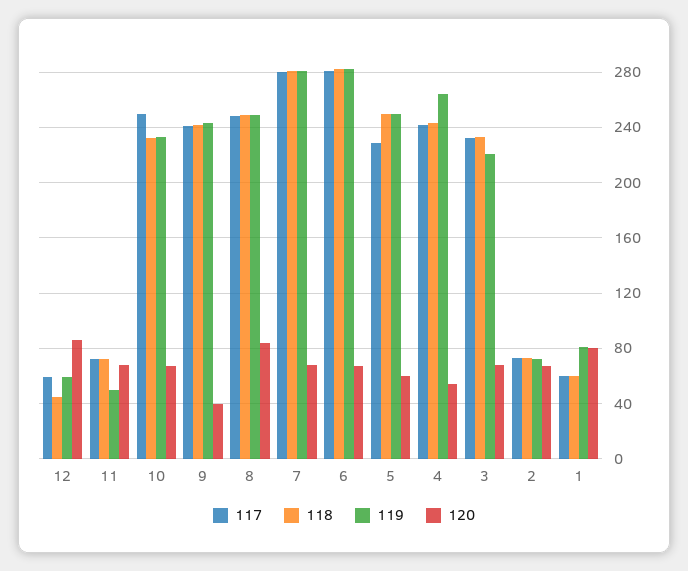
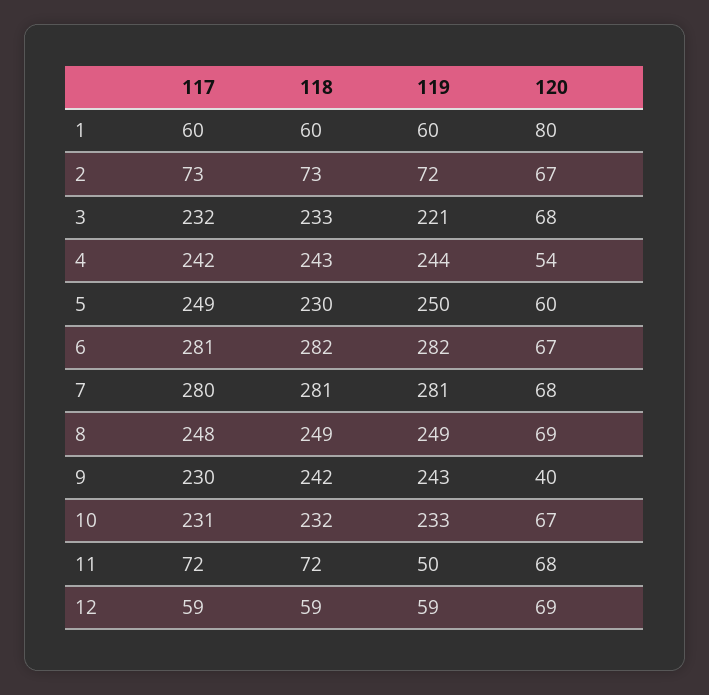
  {
    "117": {
      "12": 59,
      "11": 72,
-     "10": 250,
+     "10": 231,
-     "9": 240,
+     "9": 230,
      "8": 248,
      "7": 280,
      "6": 281,
-     "5": 230,
+     "5": 249,
      "4": 242,
      "3": 232,
      "2": 73,
      "1": 60
    },
    "118": {
-     "12": 45,
+     "12": 59,
      "11": 72,
      "10": 232,
      "9": 242,
      "8": 249,
      "7": 281,
      "6": 282,
-     "5": 250,
+     "5": 230,
      "4": 243,
      "3": 233,
      "2": 73,
      "1": 60
    },
    "119": {
      "12": 59,
      "11": 50,
      "10": 233,
      "9": 243,
      "8": 249,
      "7": 281,
      "6": 282,
      "5": 250,
-     "4": 265,
+     "4": 244,
      "3": 221,
      "2": 72,
-     "1": 80
+     "1": 60
    },
    "120": {
-     "12": 85,
+     "12": 69,
      "11": 68,
      "10": 67,
      "9": 40,
-     "8": 85,
+     "8": 69,
      "7": 68,
      "6": 67,
      "5": 60,
      "4": 54,
      "3": 68,
      "2": 67,
      "1": 80
    }
  }

